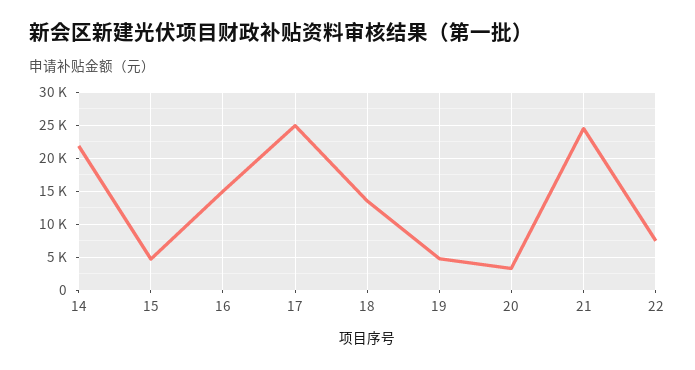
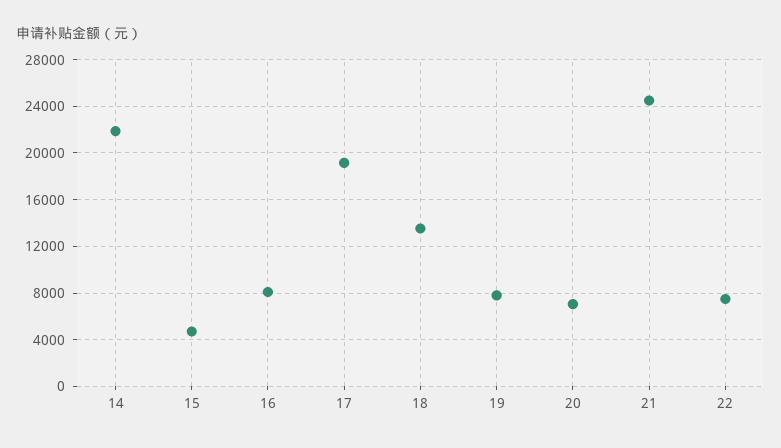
  {
    "14": 22000,
    "15": 5000,
-   "16": 15000,
+   "16": 8000,
-   "17": 25000,
+   "17": 19000,
    "18": 14000,
-   "19": 5000,
+   "19": 8000,
-   "20": 3000,
+   "20": 7000,
    "21": 24000,
    "22": 7000
  }

